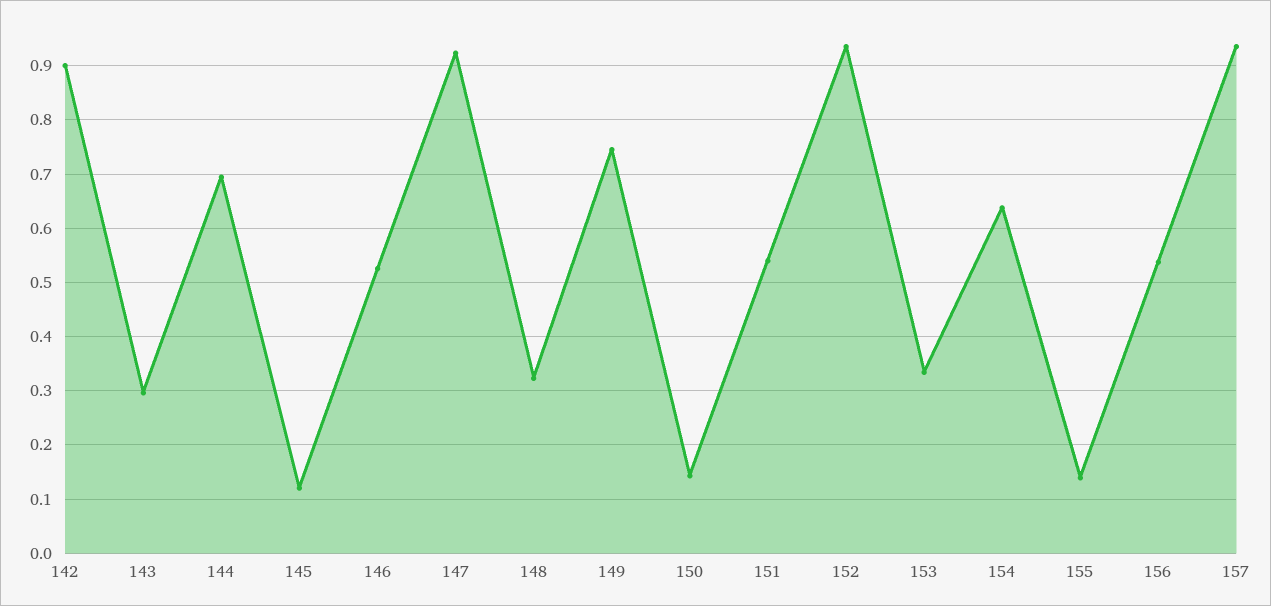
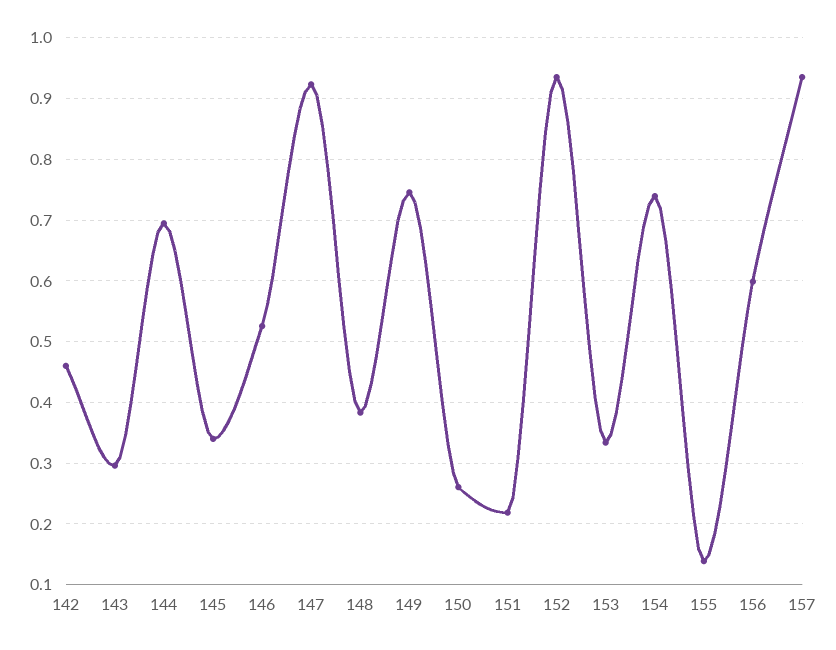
  {
-   "142": 0.9,
+   "142": 0.46,
    "143": 0.3,
    "144": 0.69,
-   "145": 0.12,
+   "145": 0.34,
    "146": 0.53,
    "147": 0.92,
-   "148": 0.32,
+   "148": 0.38,
    "149": 0.75,
-   "150": 0.14,
+   "150": 0.26,
-   "151": 0.54,
+   "151": 0.22,
    "152": 0.94,
    "153": 0.33,
-   "154": 0.64,
+   "154": 0.74,
    "155": 0.14,
-   "156": 0.54,
+   "156": 0.6,
    "157": 0.94
  }

